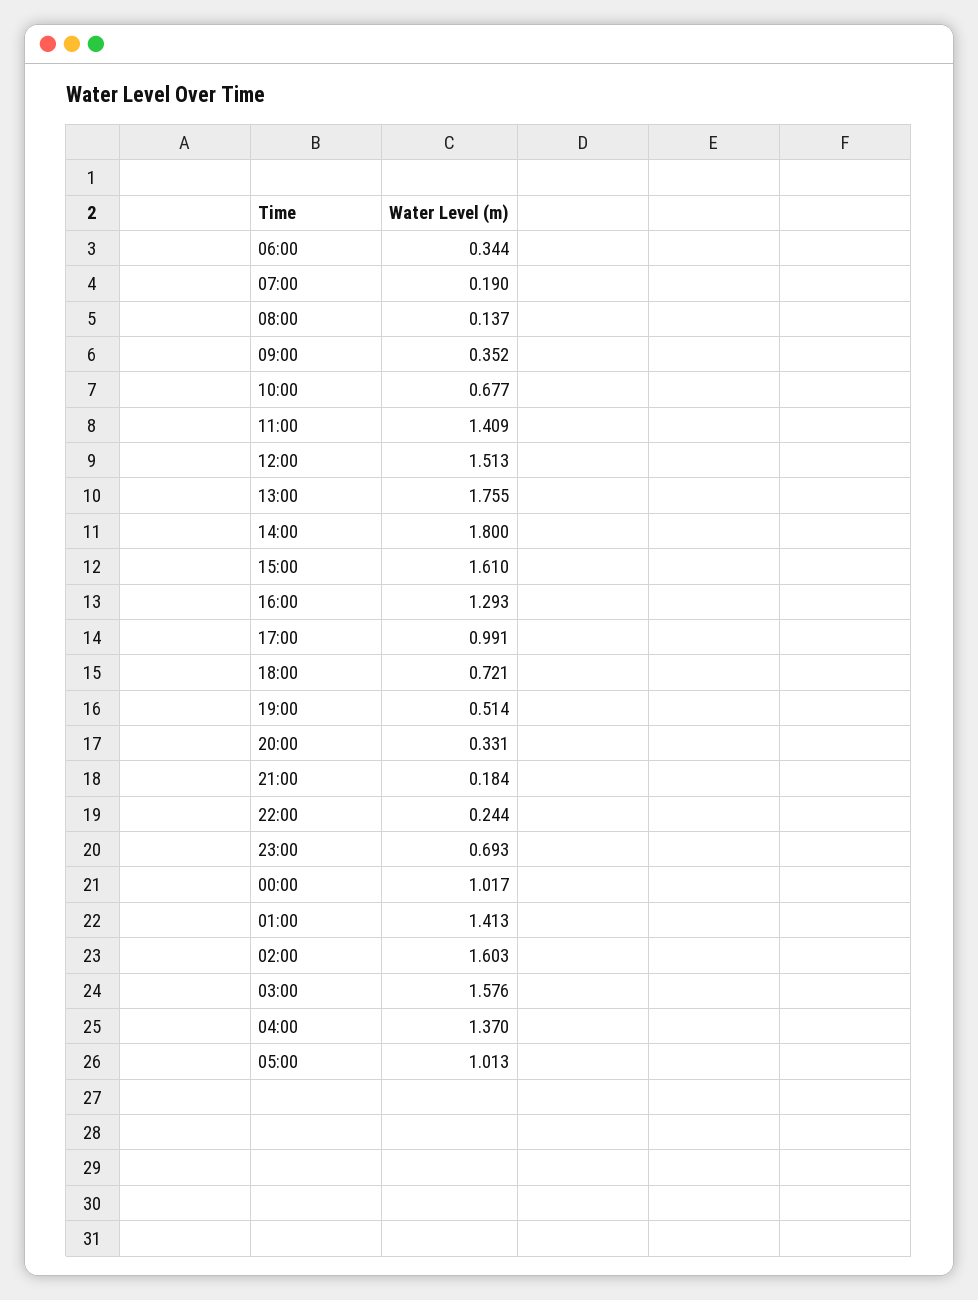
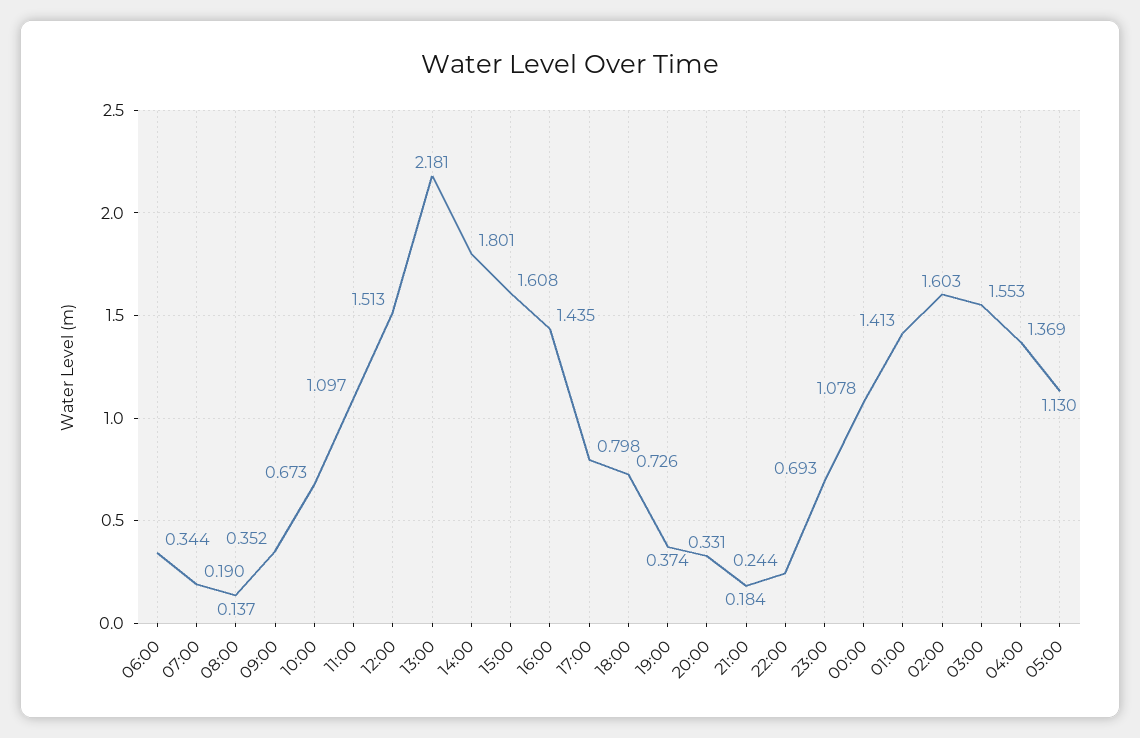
  {
    "06:00": 0.344,
    "07:00": 0.19,
    "08:00": 0.137,
    "09:00": 0.352,
-   "10:00": 0.677,
+   "10:00": 0.673,
-   "11:00": 1.409,
+   "11:00": 1.097,
    "12:00": 1.513,
-   "13:00": 1.755,
+   "13:00": 2.181,
-   "14:00": 1.8,
+   "14:00": 1.801,
-   "15:00": 1.61,
+   "15:00": 1.608,
-   "16:00": 1.293,
+   "16:00": 1.435,
-   "17:00": 0.991,
+   "17:00": 0.798,
-   "18:00": 0.721,
+   "18:00": 0.726,
-   "19:00": 0.514,
+   "19:00": 0.374,
    "20:00": 0.331,
    "21:00": 0.184,
    "22:00": 0.244,
    "23:00": 0.693,
-   "00:00": 1.017,
+   "00:00": 1.078,
    "01:00": 1.413,
    "02:00": 1.603,
-   "03:00": 1.576,
+   "03:00": 1.553,
-   "04:00": 1.37,
+   "04:00": 1.369,
-   "05:00": 1.013
+   "05:00": 1.13
  }

